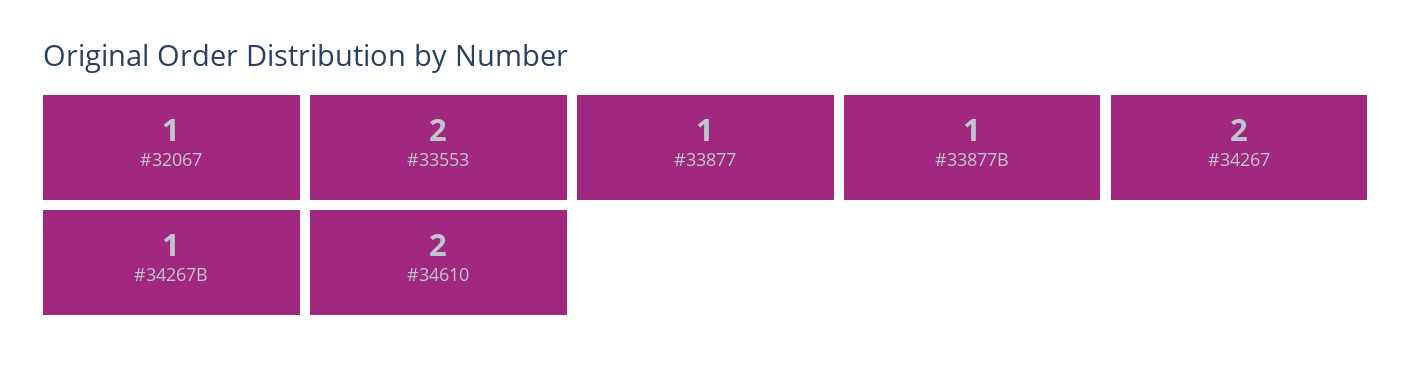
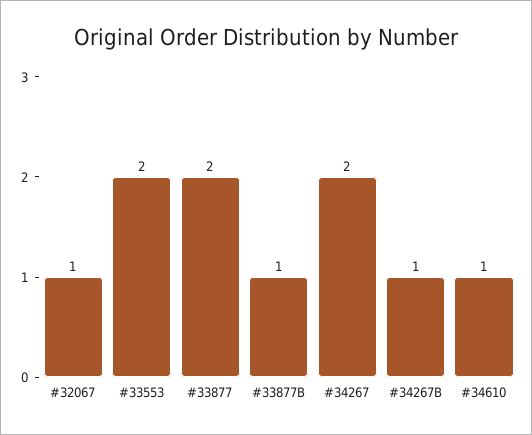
  {
    "#32067": 1,
    "#33553": 2,
-   "#33877": 1,
+   "#33877": 2,
    "#33877B": 1,
    "#34267": 2,
    "#34267B": 1,
-   "#34610": 2
+   "#34610": 1
  }

